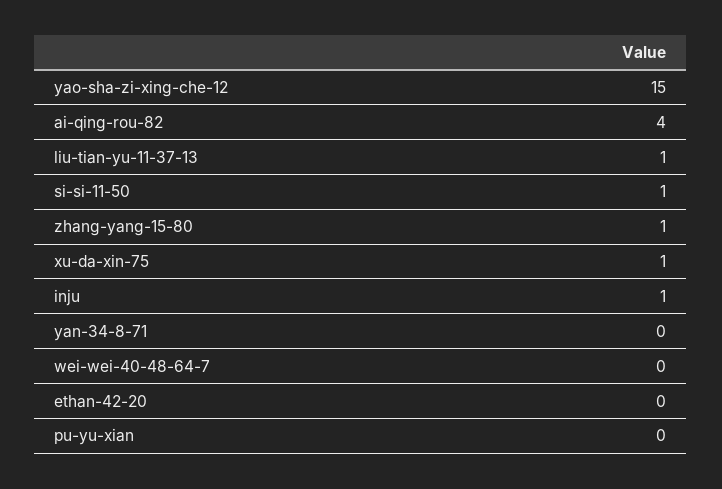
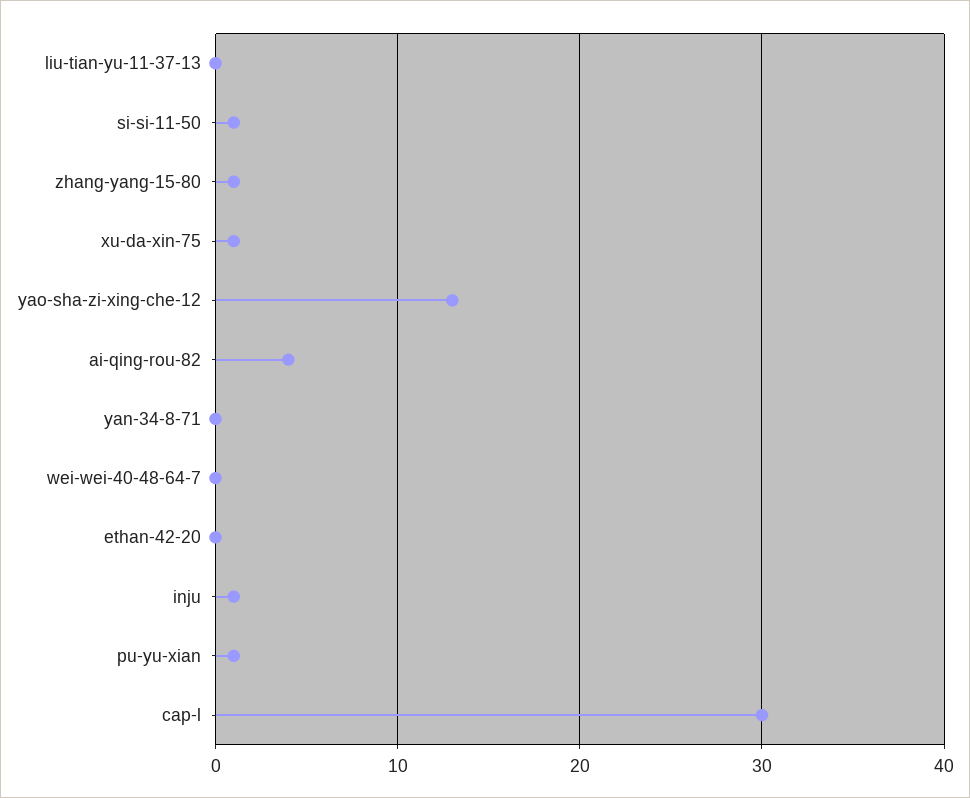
  {
-   "yao-sha-zi-xing-che-12": 15,
+   "yao-sha-zi-xing-che-12": 13,
    "ai-qing-rou-82": 4,
-   "liu-tian-yu-11-37-13": 1,
+   "liu-tian-yu-11-37-13": 0,
    "si-si-11-50": 1,
    "zhang-yang-15-80": 1,
    "xu-da-xin-75": 1,
    "inju": 1,
    "yan-34-8-71": 0,
    "wei-wei-40-48-64-7": 0,
    "ethan-42-20": 0,
-   "pu-yu-xian": 0
+   "pu-yu-xian": 1,
+   "cap-l": 30
  }

